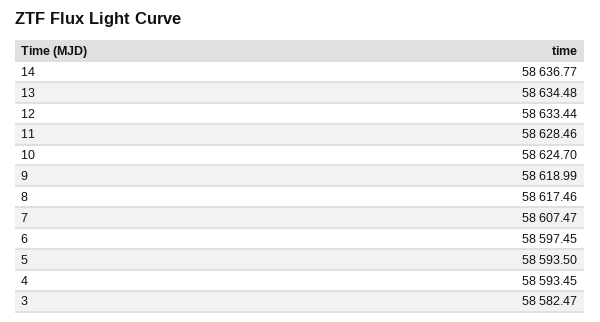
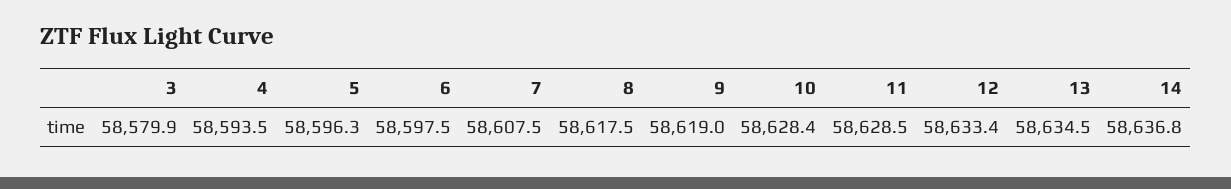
  {
    "14": 58636.77,
    "13": 58634.48,
    "12": 58633.44,
    "11": 58628.46,
-   "10": 58624.7,
+   "10": 58628.4,
    "9": 58618.99,
    "8": 58617.46,
    "7": 58607.47,
    "6": 58597.45,
-   "5": 58593.5,
+   "5": 58596.3,
    "4": 58593.45,
-   "3": 58582.47
+   "3": 58579.9
  }

